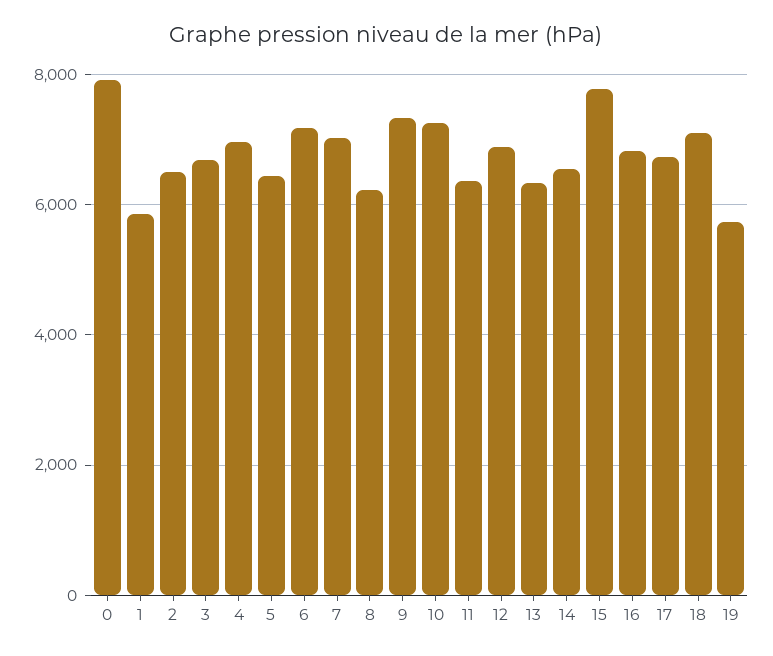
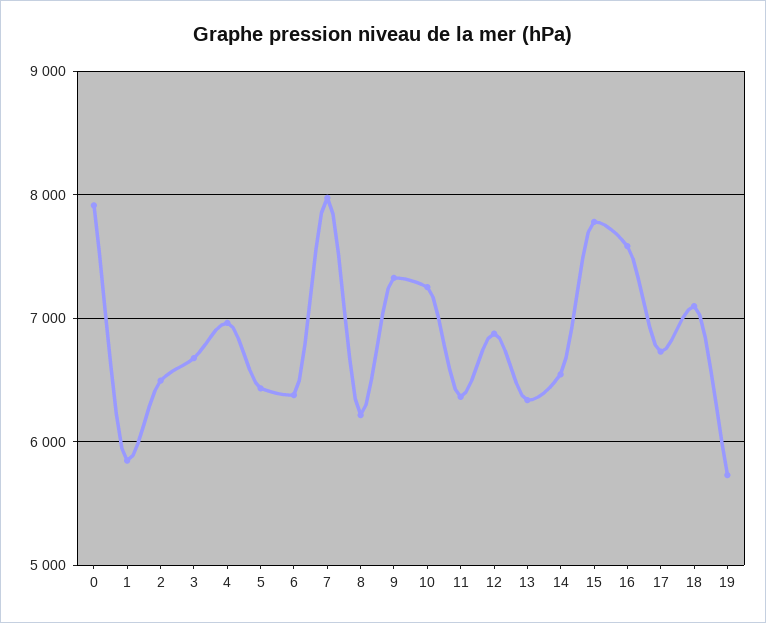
  {
    "0": 7900,
    "1": 5800,
    "2": 6500,
    "3": 6700,
    "4": 7000,
    "5": 6400,
-   "6": 7200,
+   "6": 6400,
-   "7": 7000,
+   "7": 8000,
    "8": 6200,
    "9": 7300,
    "10": 7300,
    "11": 6400,
    "12": 6900,
    "13": 6300,
    "14": 6500,
    "15": 7800,
-   "16": 6800,
+   "16": 7600,
    "17": 6700,
    "18": 7100,
    "19": 5700
  }

